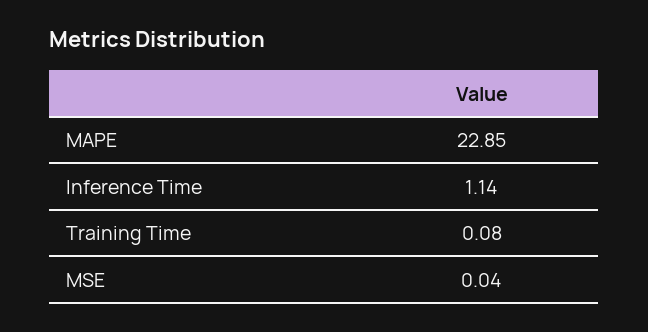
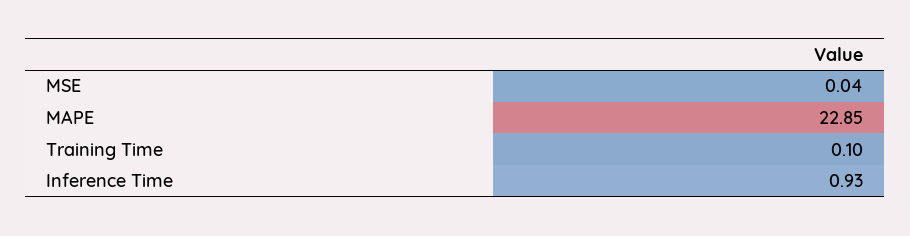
  {
    "MAPE": 22.85,
-   "Inference Time": 1.14,
+   "Inference Time": 0.93,
-   "Training Time": 0.08,
+   "Training Time": 0.1,
    "MSE": 0.04
  }

